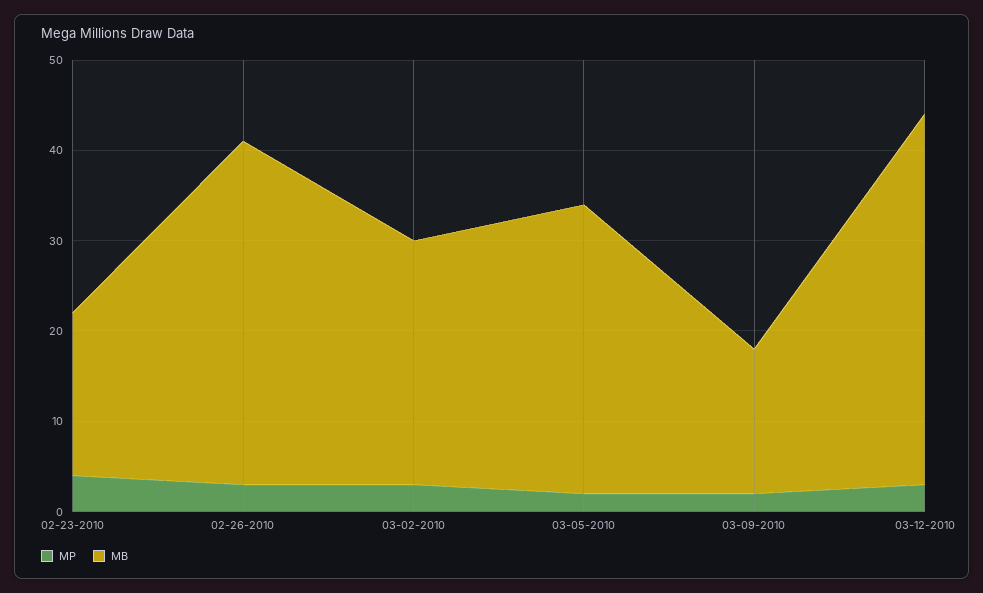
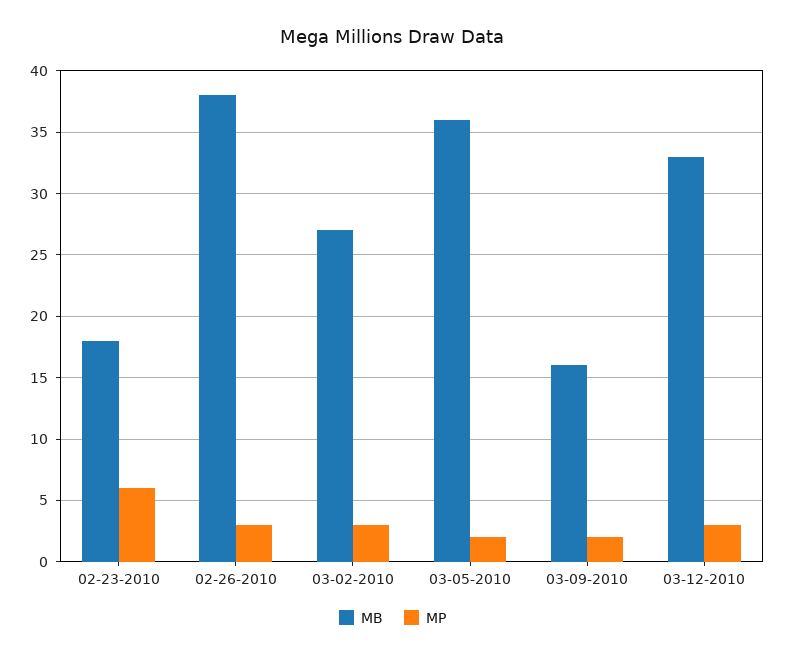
  {
    "MP": {
-     "02-23-2010": 4,
+     "02-23-2010": 6,
      "02-26-2010": 3,
      "03-02-2010": 3,
      "03-05-2010": 2,
      "03-09-2010": 2,
      "03-12-2010": 3
    },
    "MB": {
      "02-23-2010": 18,
      "02-26-2010": 38,
      "03-02-2010": 27,
-     "03-05-2010": 32,
+     "03-05-2010": 36,
      "03-09-2010": 16,
-     "03-12-2010": 41
+     "03-12-2010": 33
    }
  }

